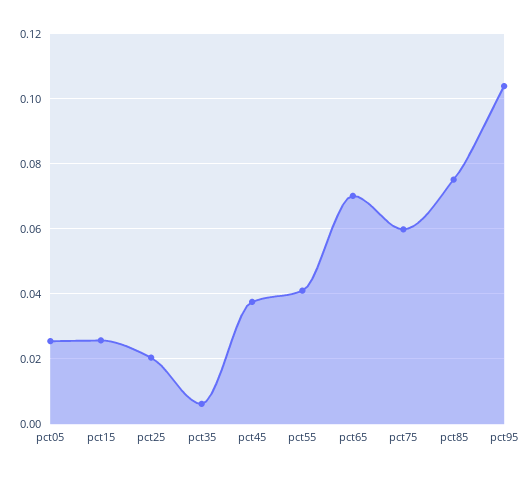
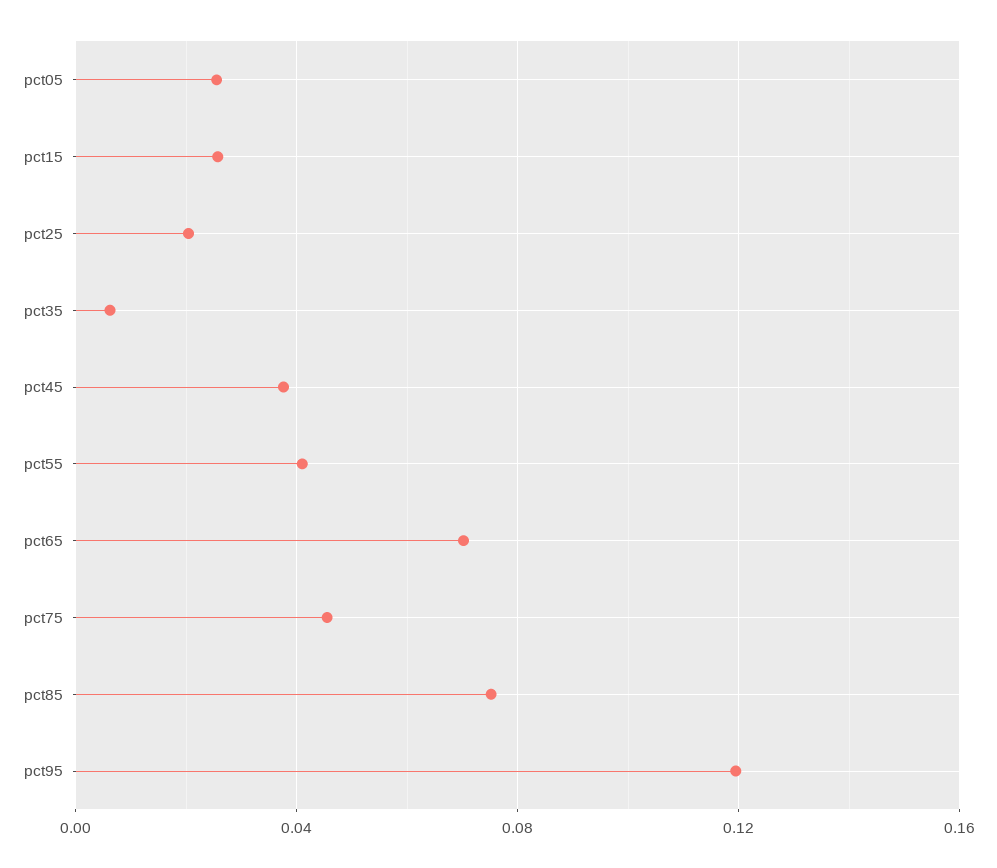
  {
    "pct05": 0.026,
    "pct15": 0.026,
    "pct25": 0.02,
    "pct35": 0.006,
    "pct45": 0.038,
    "pct55": 0.042,
    "pct65": 0.07,
-   "pct75": 0.06,
+   "pct75": 0.045,
    "pct85": 0.076,
-   "pct95": 0.104
+   "pct95": 0.12
  }

